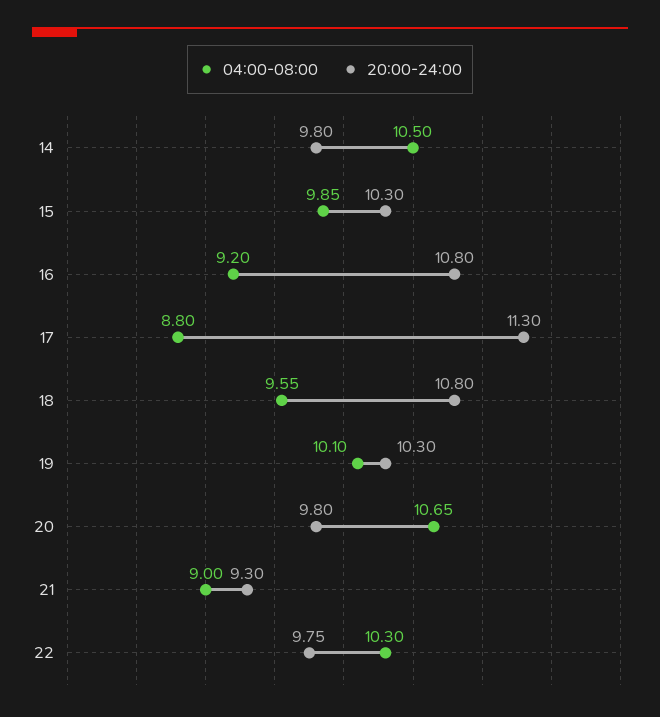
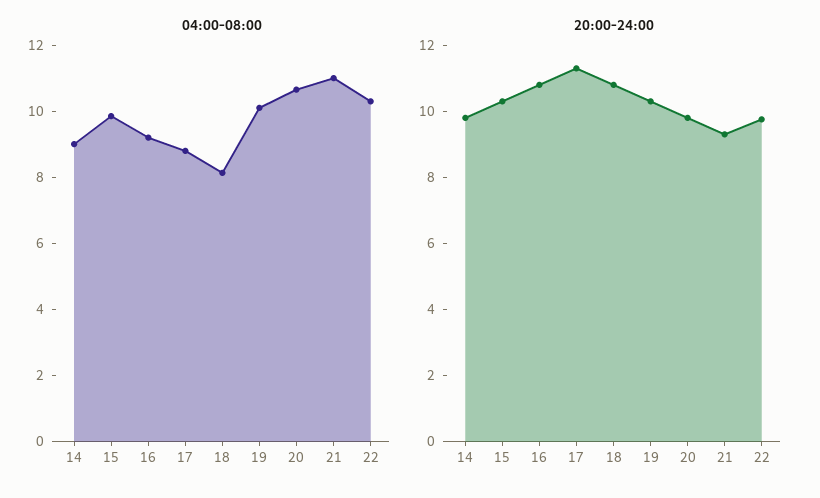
  {
    "04:00-08:00": {
-     "14": 10.5,
+     "14": 9,
      "15": 9.85,
      "16": 9.2,
      "17": 8.8,
-     "18": 9.55,
+     "18": 8,
      "19": 10.1,
      "20": 10.65,
-     "21": 9,
+     "21": 11,
      "22": 10.3
    },
    "20:00-24:00": {
      "14": 9.8,
      "15": 10.3,
      "16": 10.8,
      "17": 11.3,
      "18": 10.8,
      "19": 10.3,
      "20": 9.8,
      "21": 9.3,
      "22": 9.75
    }
  }

